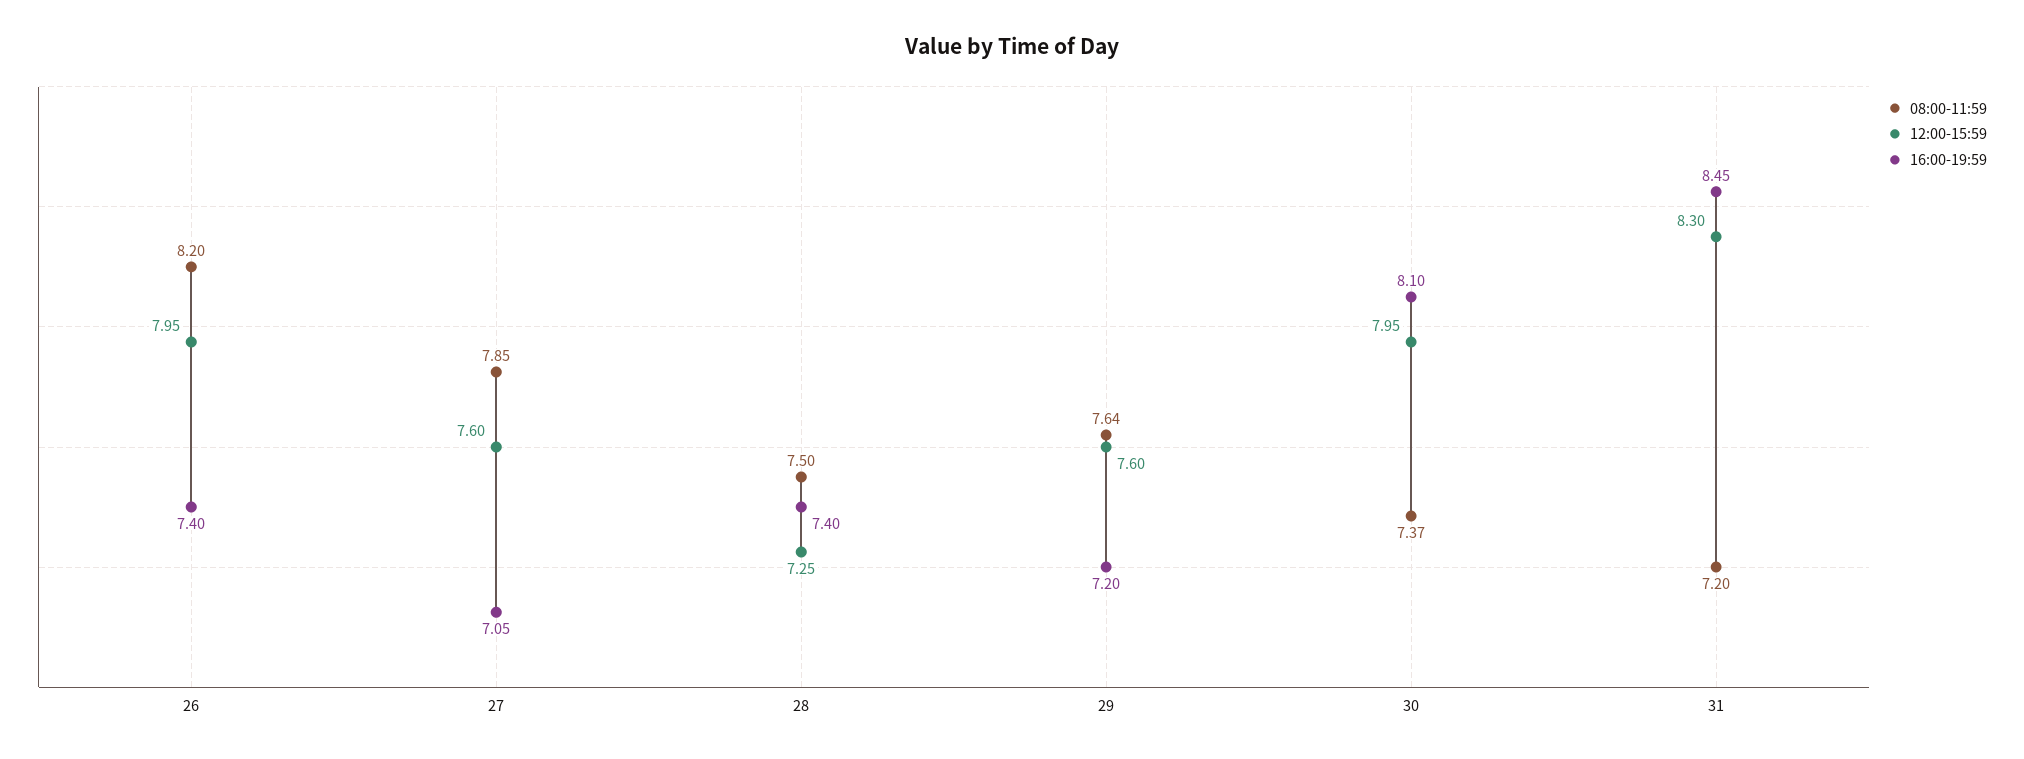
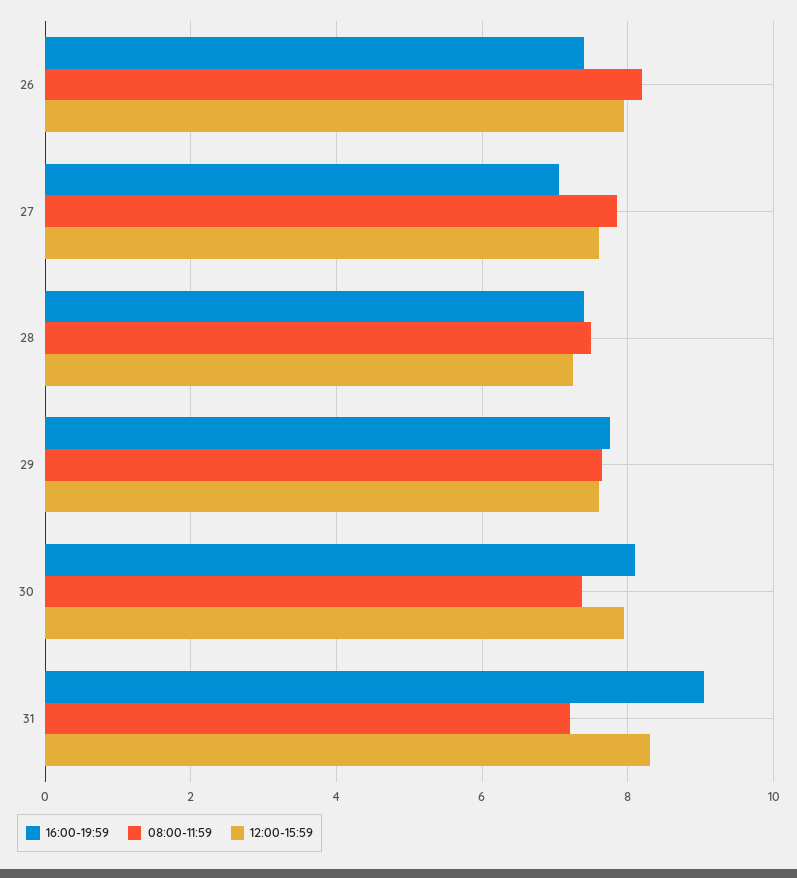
  {
    "08:00-11:59": {
      "26": 8.2,
      "27": 7.85,
      "28": 7.5,
      "29": 7.64,
      "30": 7.37,
      "31": 7.2
    },
    "12:00-15:59": {
      "26": 7.95,
      "27": 7.6,
      "28": 7.25,
      "29": 7.6,
      "30": 7.95,
      "31": 8.3
    },
    "16:00-19:59": {
      "26": 7.4,
      "27": 7.05,
      "28": 7.4,
-     "29": 7.2,
+     "29": 7.8,
      "30": 8.1,
-     "31": 8.45
+     "31": 9
    }
  }

